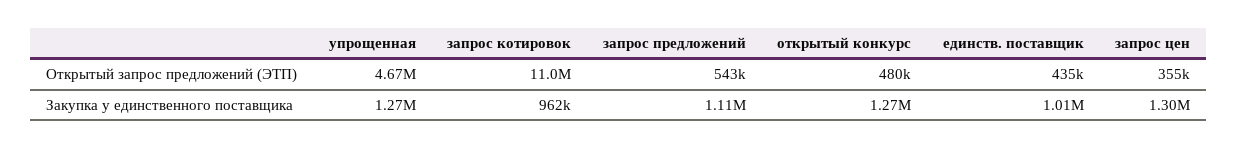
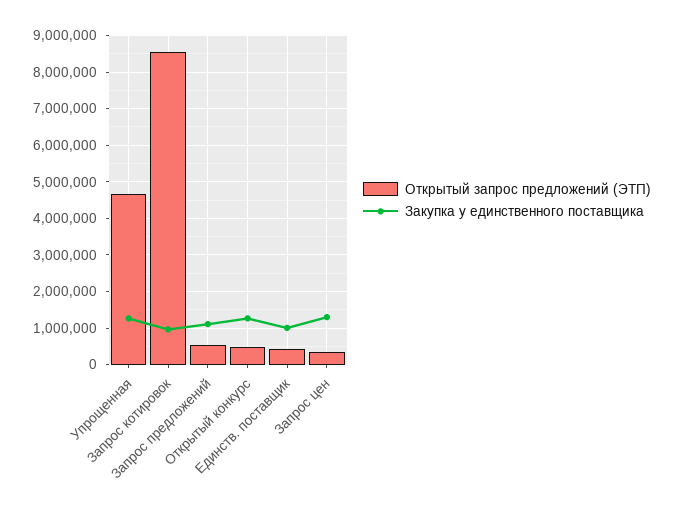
  {
    "Открытый запрос предложений (ЭТП)": {
      "упрощенная": 4670000,
-     "запрос котировок": 11000000,
+     "запрос котировок": 8600000,
      "запрос предложений": 543000,
      "открытый конкурс": 480000,
      "единств. поставщик": 435000,
      "запрос цен": 355000
    },
    "Закупка у единственного поставщика": {
      "упрощенная": 1270000,
      "запрос котировок": 962000,
      "запрос предложений": 1110000,
      "открытый конкурс": 1270000,
      "единств. поставщик": 1010000,
      "запрос цен": 1300000
    }
  }

